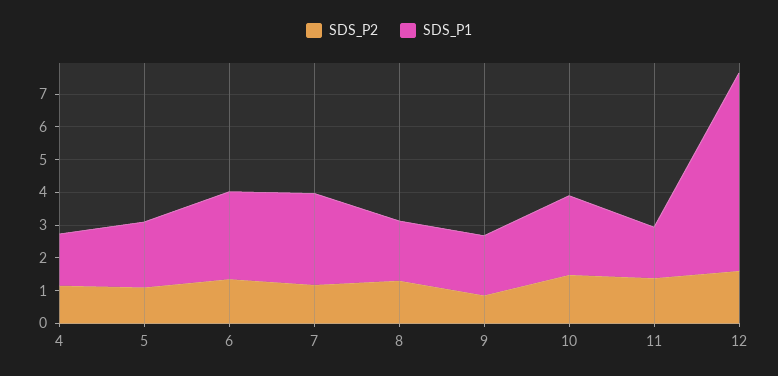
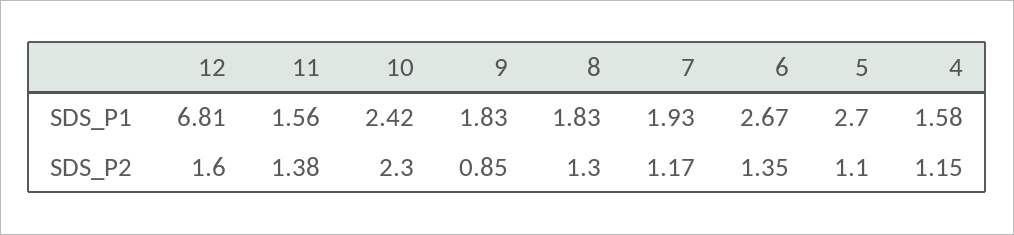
  {
    "SDS_P2": {
      "4": 1.15,
      "5": 1.1,
      "6": 1.35,
      "7": 1.17,
      "8": 1.3,
      "9": 0.85,
-     "10": 1.5,
+     "10": 2.3,
      "11": 1.38,
      "12": 1.6
    },
    "SDS_P1": {
      "4": 1.58,
-     "5": 2,
+     "5": 2.7,
      "6": 2.67,
-     "7": 2.75,
+     "7": 1.93,
      "8": 1.83,
      "9": 1.83,
      "10": 2.42,
      "11": 1.56,
-     "12": 6
+     "12": 6.81
    }
  }

